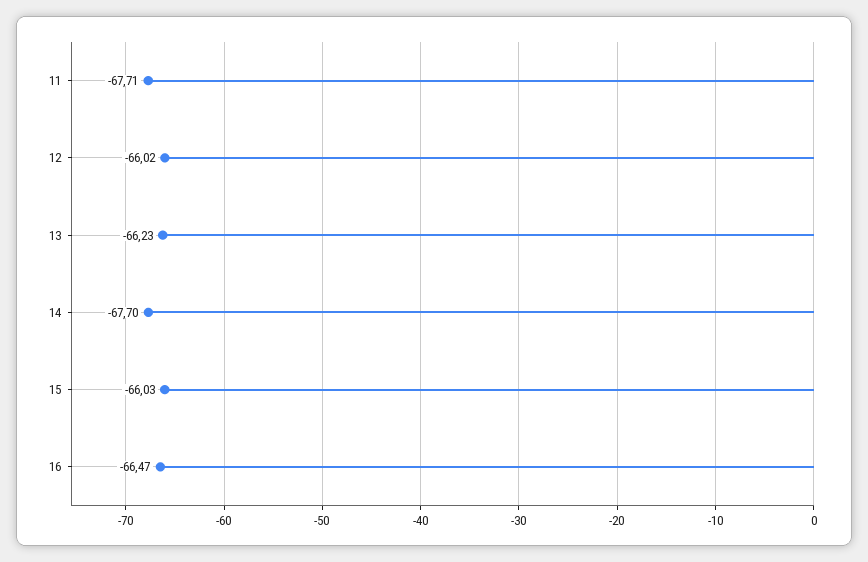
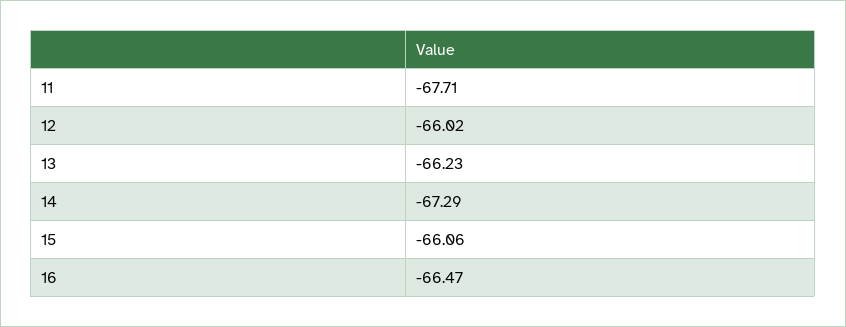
  {
    "11": -67.71,
    "12": -66.02,
    "13": -66.23,
-   "14": -67.7,
+   "14": -67.29,
-   "15": -66.03,
+   "15": -66.06,
    "16": -66.47
  }

